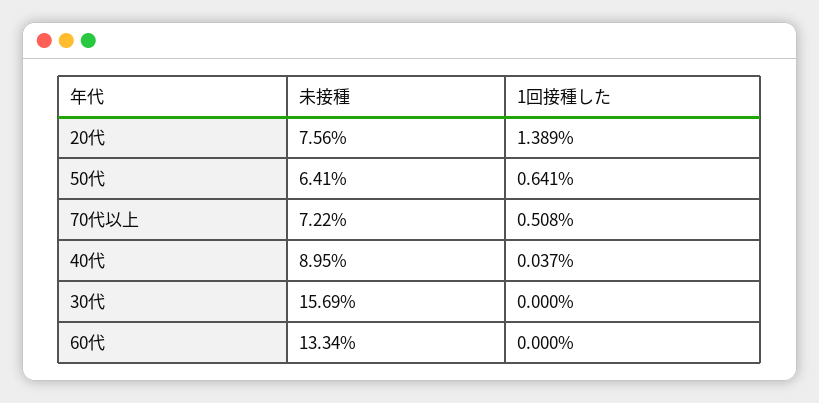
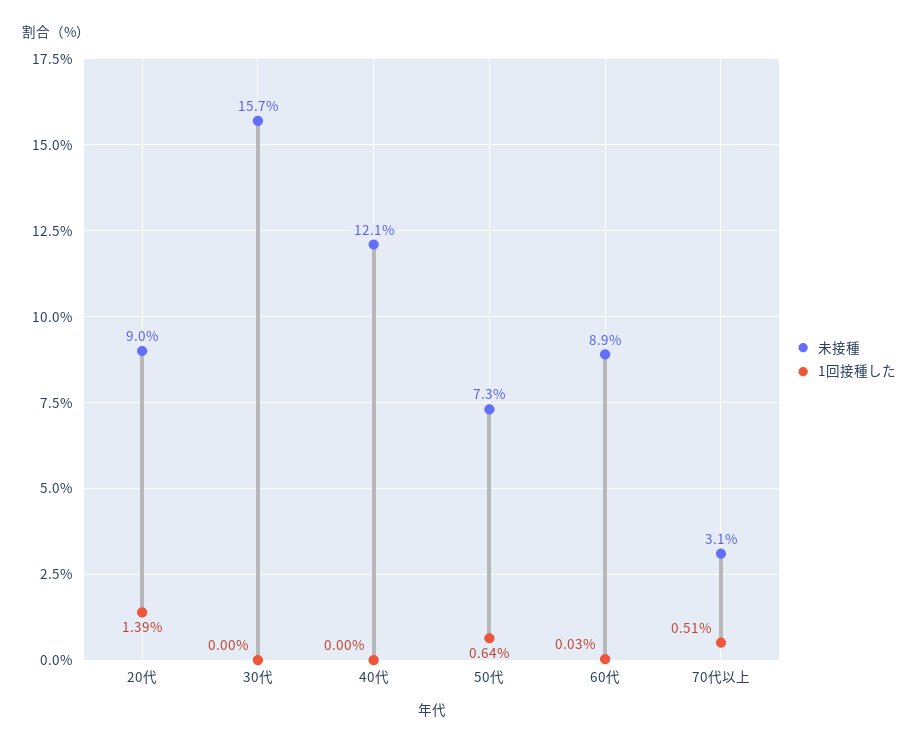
  {
    "未接種": {
-     "20代": 7.56,
+     "20代": 9,
-     "50代": 6.41,
+     "50代": 7.3,
-     "70代以上": 7.22,
+     "70代以上": 3.1,
-     "40代": 8.95,
+     "40代": 12.1,
      "30代": 15.69,
-     "60代": 13.34
+     "60代": 8.9
    },
    "1回接種した": {
      "20代": 1.389,
      "50代": 0.641,
      "70代以上": 0.508,
-     "40代": 0.037,
+     "40代": 0,
      "30代": 0,
-     "60代": 0
+     "60代": 0.03
    }
  }

